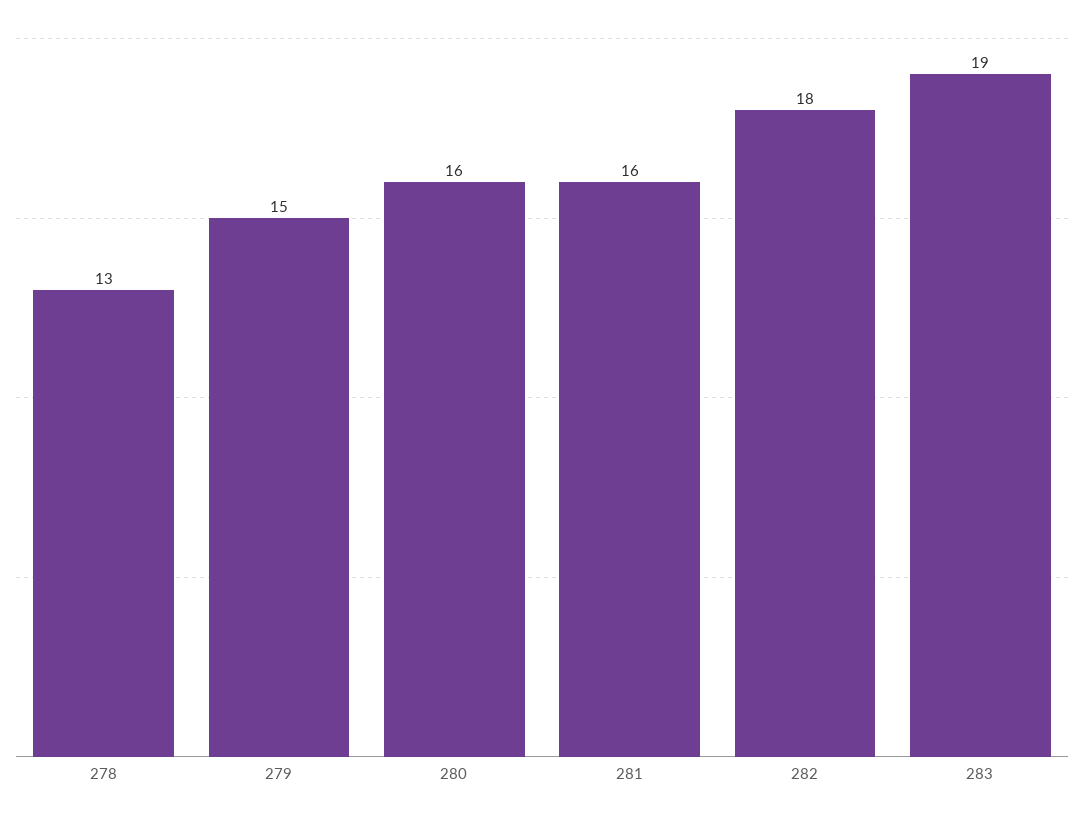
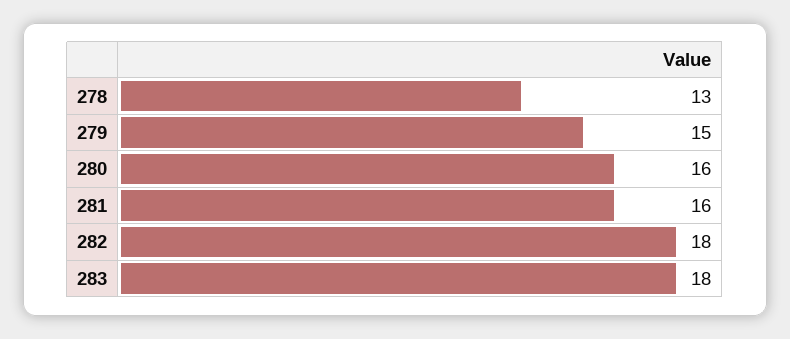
  {
    "278": 13,
    "279": 15,
    "280": 16,
    "281": 16,
    "282": 18,
-   "283": 19
+   "283": 18
  }

